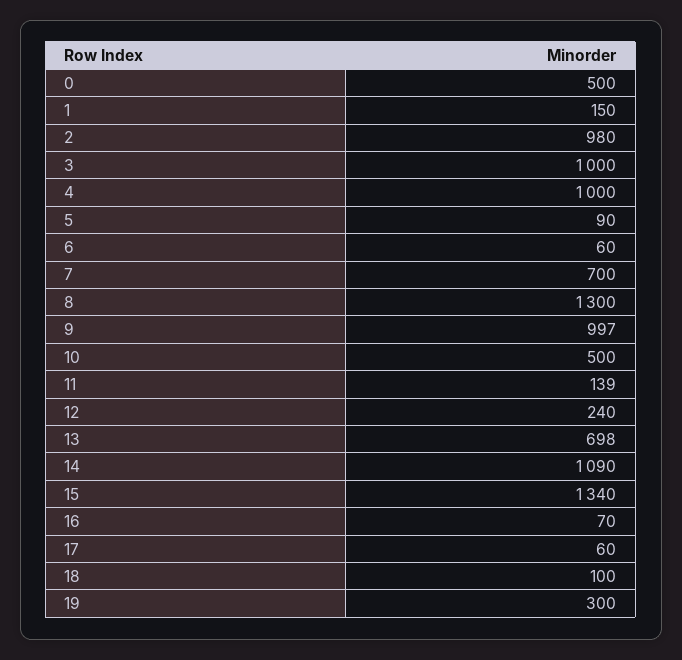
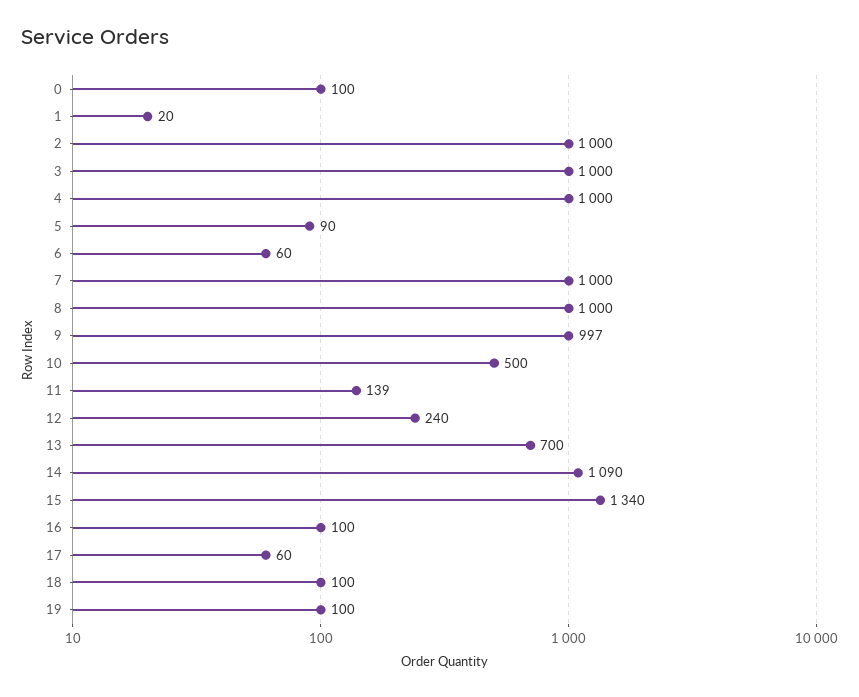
  {
-   "0": 500,
+   "0": 100,
-   "1": 150,
+   "1": 20,
-   "2": 980,
+   "2": 1000,
    "3": 1000,
    "4": 1000,
    "5": 90,
    "6": 60,
-   "7": 700,
+   "7": 1000,
-   "8": 1300,
+   "8": 1000,
    "9": 997,
    "10": 500,
    "11": 139,
    "12": 240,
-   "13": 698,
+   "13": 700,
    "14": 1090,
    "15": 1340,
-   "16": 70,
+   "16": 100,
    "17": 60,
    "18": 100,
-   "19": 300
+   "19": 100
  }

